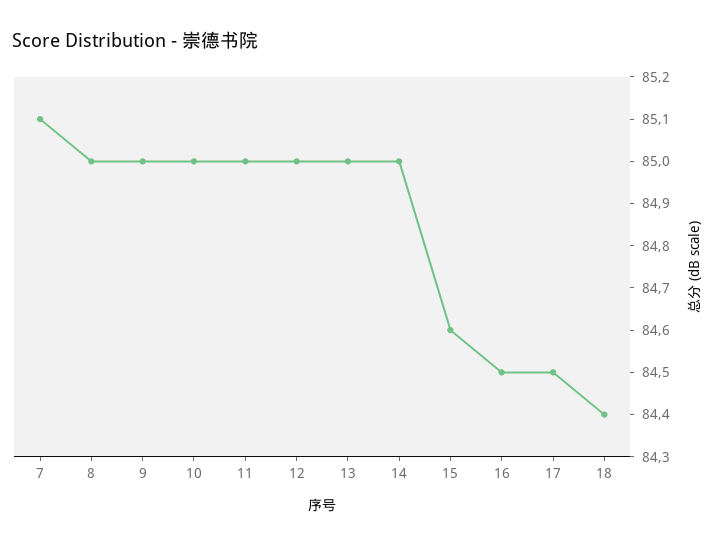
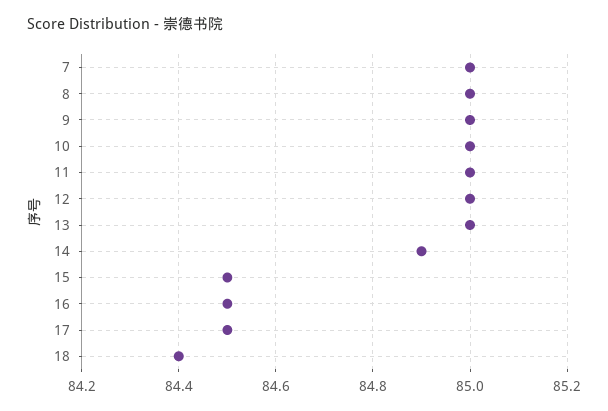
  {
-   "7": 85.1,
+   "7": 85,
    "8": 85,
    "9": 85,
    "10": 85,
    "11": 85,
    "12": 85,
    "13": 85,
-   "14": 85,
+   "14": 84.9,
-   "15": 84.6,
+   "15": 84.5,
    "16": 84.5,
    "17": 84.5,
    "18": 84.4
  }

